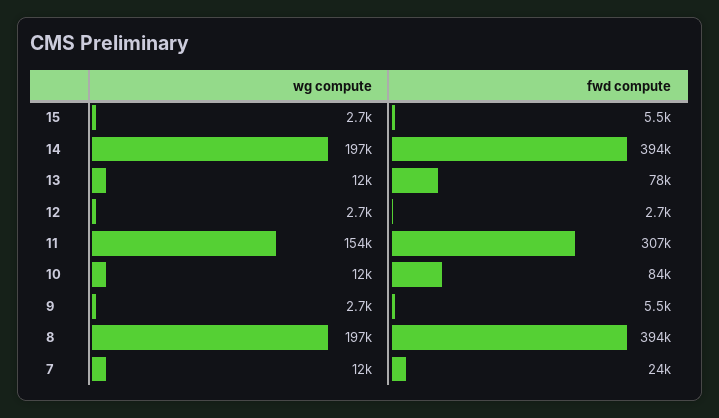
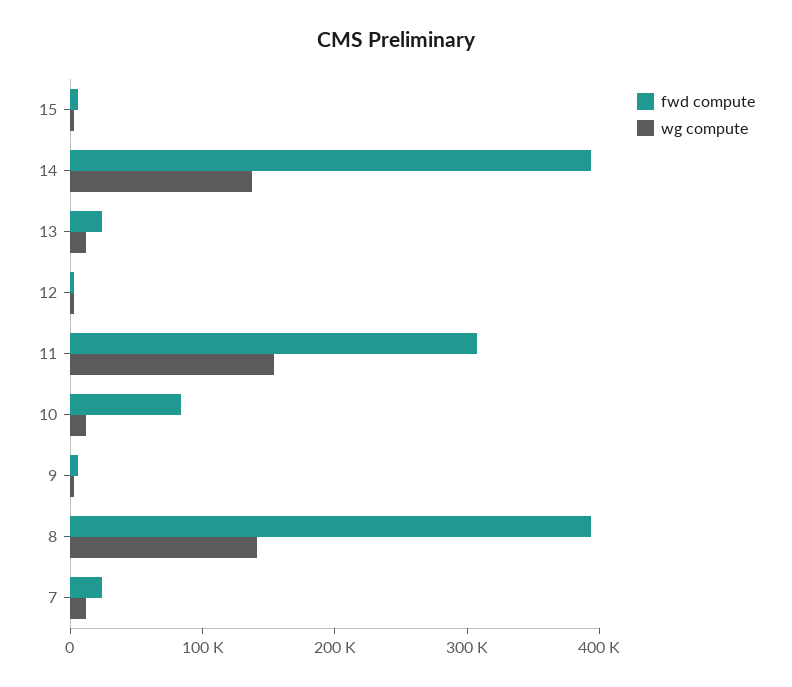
  {
    "wg compute": {
      "15": 2700,
-     "14": 197000,
+     "14": 140000,
      "13": 12000,
      "12": 2700,
      "11": 154000,
      "10": 12000,
      "9": 2700,
-     "8": 197000,
+     "8": 140000,
      "7": 12000
    },
    "fwd compute": {
      "15": 5500,
      "14": 394000,
-     "13": 78000,
+     "13": 20000,
      "12": 2700,
      "11": 307000,
      "10": 84000,
      "9": 5500,
      "8": 394000,
      "7": 24000
    }
  }

